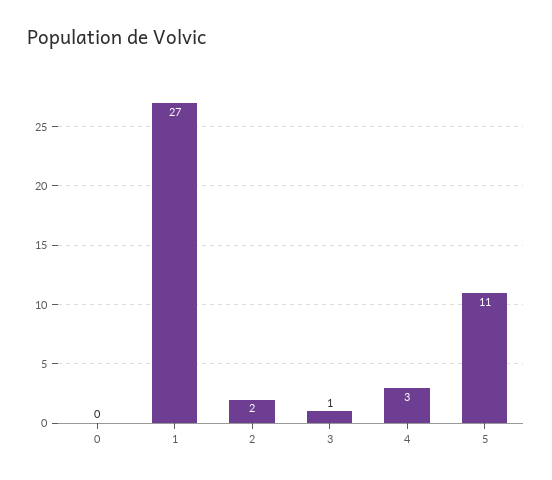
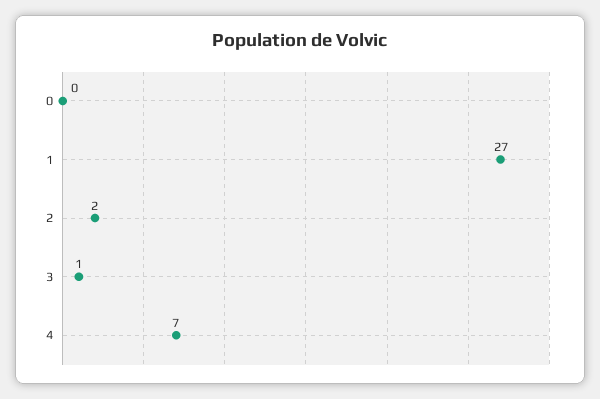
  {
    "0": 0,
    "1": 27,
    "2": 2,
    "3": 1,
-   "4": 3,
+   "4": 7
-   "5": 11
  }

